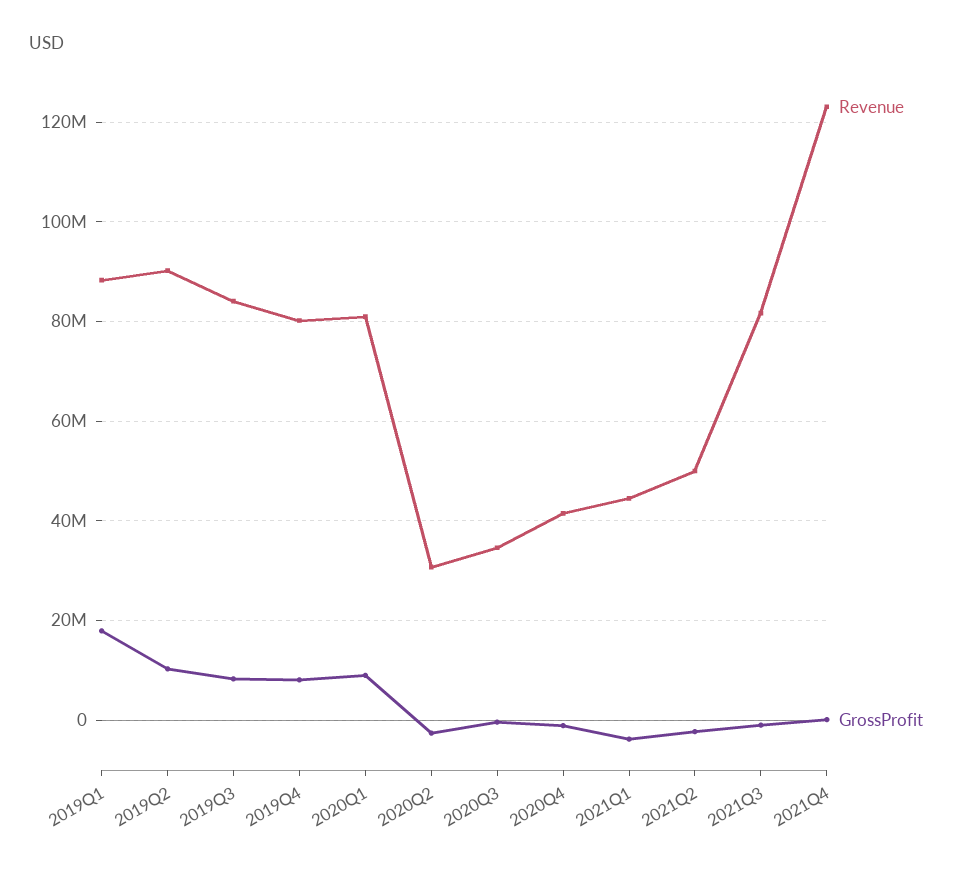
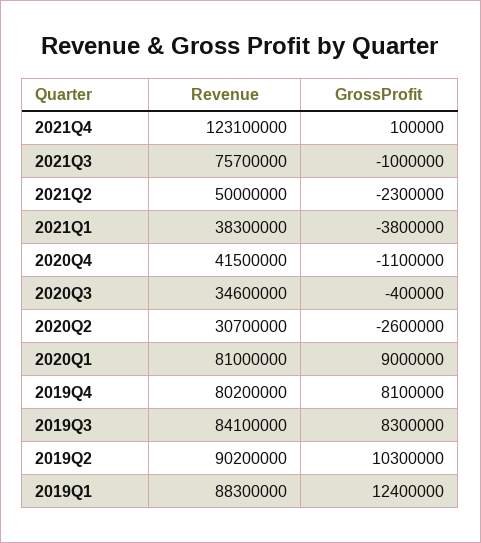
  {
    "Revenue": {
      "2019Q1": 88300000,
      "2019Q2": 90200000,
      "2019Q3": 84100000,
      "2019Q4": 80200000,
      "2020Q1": 81000000,
      "2020Q2": 30700000,
      "2020Q3": 34600000,
      "2020Q4": 41500000,
-     "2021Q1": 44000000,
+     "2021Q1": 38300000,
      "2021Q2": 50000000,
-     "2021Q3": 82000000,
+     "2021Q3": 75700000,
      "2021Q4": 123100000
    },
    "GrossProfit": {
-     "2019Q1": 18000000,
+     "2019Q1": 12400000,
      "2019Q2": 10300000,
      "2019Q3": 8300000,
      "2019Q4": 8100000,
      "2020Q1": 9000000,
      "2020Q2": -2600000,
      "2020Q3": -400000,
      "2020Q4": -1100000,
      "2021Q1": -3800000,
      "2021Q2": -2300000,
      "2021Q3": -1000000,
      "2021Q4": 100000
    }
  }

